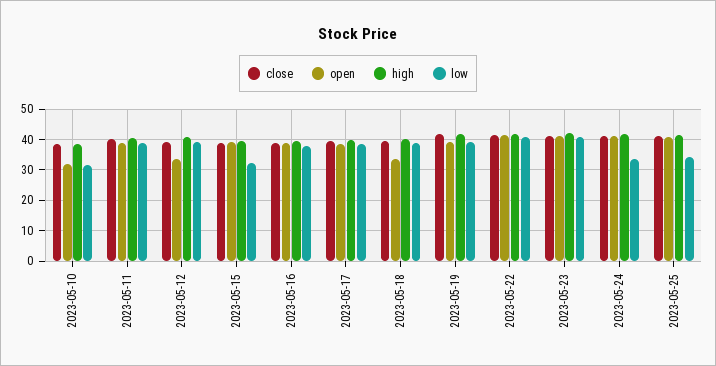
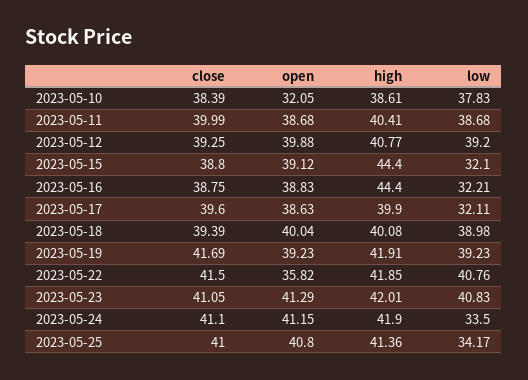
  {
    "close": {
      "2023-05-10": 38.39,
      "2023-05-11": 39.99,
      "2023-05-12": 39.25,
      "2023-05-15": 38.8,
      "2023-05-16": 38.75,
      "2023-05-17": 39.6,
      "2023-05-18": 39.39,
      "2023-05-19": 41.69,
      "2023-05-22": 41.5,
      "2023-05-23": 41.05,
      "2023-05-24": 41.1,
      "2023-05-25": 41
    },
    "open": {
      "2023-05-10": 32.05,
      "2023-05-11": 38.68,
-     "2023-05-12": 34,
+     "2023-05-12": 39.88,
      "2023-05-15": 39.12,
      "2023-05-16": 38.83,
      "2023-05-17": 38.63,
-     "2023-05-18": 34,
+     "2023-05-18": 40.04,
      "2023-05-19": 39.23,
-     "2023-05-22": 42,
+     "2023-05-22": 35.82,
      "2023-05-23": 41.29,
      "2023-05-24": 41.15,
      "2023-05-25": 40.8
    },
    "high": {
      "2023-05-10": 38.61,
      "2023-05-11": 40.41,
      "2023-05-12": 40.77,
-     "2023-05-15": 40,
+     "2023-05-15": 44.4,
-     "2023-05-16": 40,
+     "2023-05-16": 44.4,
      "2023-05-17": 39.9,
      "2023-05-18": 40.08,
      "2023-05-19": 41.91,
      "2023-05-22": 41.85,
      "2023-05-23": 42.01,
      "2023-05-24": 41.9,
      "2023-05-25": 41.36
    },
    "low": {
-     "2023-05-10": 32,
+     "2023-05-10": 37.83,
      "2023-05-11": 38.68,
      "2023-05-12": 39.2,
      "2023-05-15": 32.1,
-     "2023-05-16": 38,
+     "2023-05-16": 32.21,
-     "2023-05-17": 38,
+     "2023-05-17": 32.11,
      "2023-05-18": 38.98,
      "2023-05-19": 39.23,
      "2023-05-22": 40.76,
      "2023-05-23": 40.83,
      "2023-05-24": 33.5,
      "2023-05-25": 34.17
    }
  }

